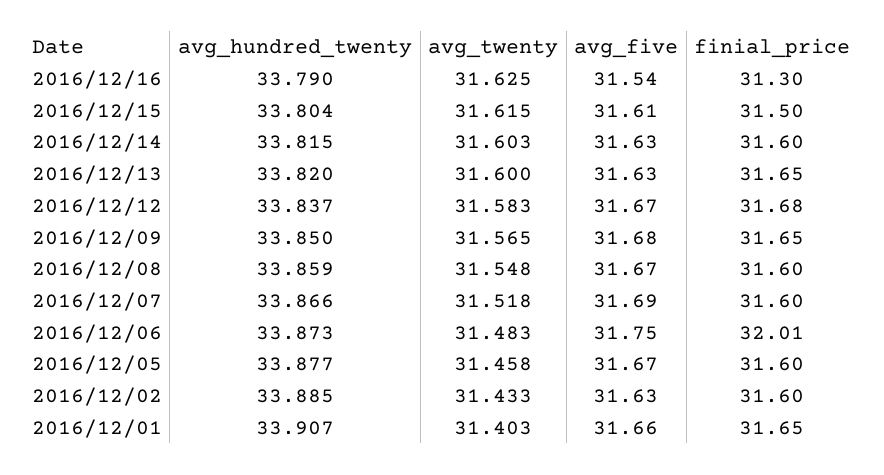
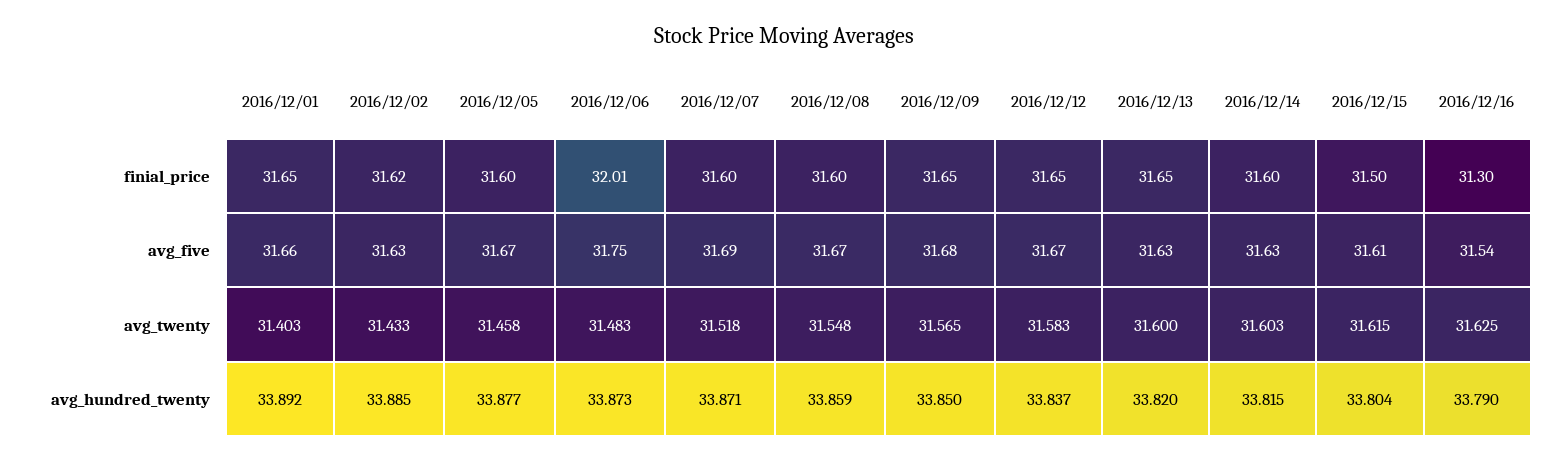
  {
    "avg_hundred_twenty": {
      "2016/12/16": 33.79,
      "2016/12/15": 33.804,
      "2016/12/14": 33.815,
      "2016/12/13": 33.82,
      "2016/12/12": 33.837,
      "2016/12/09": 33.85,
      "2016/12/08": 33.859,
-     "2016/12/07": 33.866,
+     "2016/12/07": 33.871,
      "2016/12/06": 33.873,
      "2016/12/05": 33.877,
      "2016/12/02": 33.885,
-     "2016/12/01": 33.907
+     "2016/12/01": 33.892
    },
    "avg_twenty": {
      "2016/12/16": 31.625,
      "2016/12/15": 31.615,
      "2016/12/14": 31.603,
      "2016/12/13": 31.6,
      "2016/12/12": 31.583,
      "2016/12/09": 31.565,
      "2016/12/08": 31.548,
      "2016/12/07": 31.518,
      "2016/12/06": 31.483,
      "2016/12/05": 31.458,
      "2016/12/02": 31.433,
      "2016/12/01": 31.403
    },
    "avg_five": {
      "2016/12/16": 31.54,
      "2016/12/15": 31.61,
      "2016/12/14": 31.63,
      "2016/12/13": 31.63,
      "2016/12/12": 31.67,
      "2016/12/09": 31.68,
      "2016/12/08": 31.67,
      "2016/12/07": 31.69,
      "2016/12/06": 31.75,
      "2016/12/05": 31.67,
      "2016/12/02": 31.63,
      "2016/12/01": 31.66
    },
    "finial_price": {
      "2016/12/16": 31.3,
      "2016/12/15": 31.5,
      "2016/12/14": 31.6,
      "2016/12/13": 31.65,
-     "2016/12/12": 31.68,
+     "2016/12/12": 31.65,
      "2016/12/09": 31.65,
      "2016/12/08": 31.6,
      "2016/12/07": 31.6,
      "2016/12/06": 32.01,
      "2016/12/05": 31.6,
-     "2016/12/02": 31.6,
+     "2016/12/02": 31.62,
      "2016/12/01": 31.65
    }
  }

